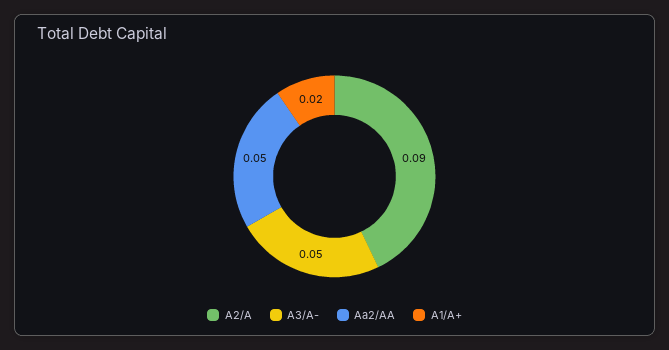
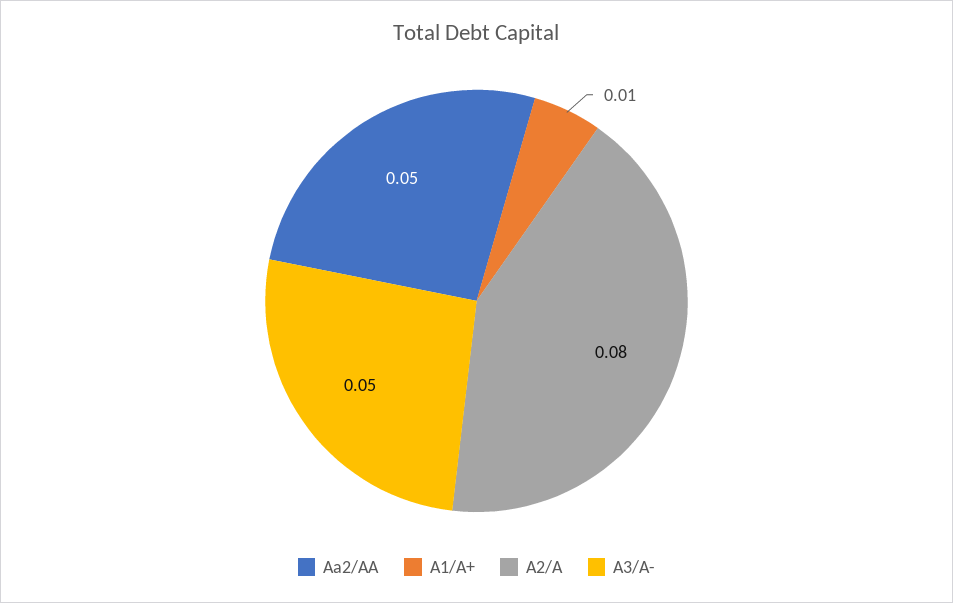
  {
-   "A2/A": 0.09,
+   "A2/A": 0.08,
    "A3/A-": 0.05,
    "Aa2/AA": 0.05,
-   "A1/A+": 0.02
+   "A1/A+": 0.01
  }

